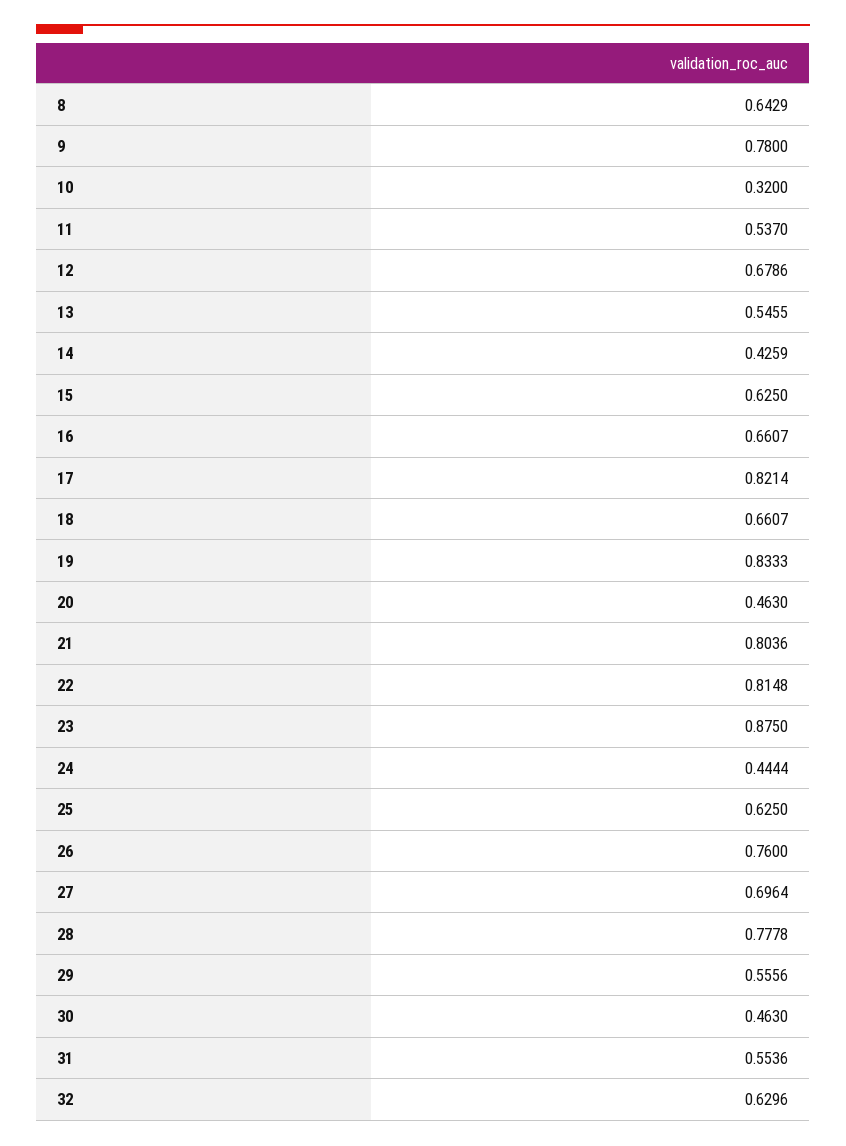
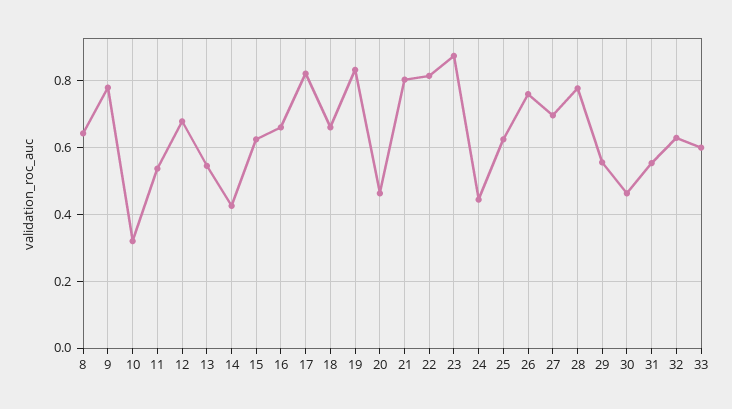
  {
    "8": 0.6429,
    "9": 0.78,
    "10": 0.32,
    "11": 0.537,
    "12": 0.6786,
    "13": 0.5455,
    "14": 0.4259,
    "15": 0.625,
    "16": 0.6607,
    "17": 0.8214,
    "18": 0.6607,
    "19": 0.8333,
    "20": 0.463,
    "21": 0.8036,
    "22": 0.8148,
    "23": 0.875,
    "24": 0.4444,
    "25": 0.625,
    "26": 0.76,
    "27": 0.6964,
    "28": 0.7778,
    "29": 0.5556,
    "30": 0.463,
    "31": 0.5536,
-   "32": 0.6296
+   "32": 0.6296,
+   "33": 0.6
  }

